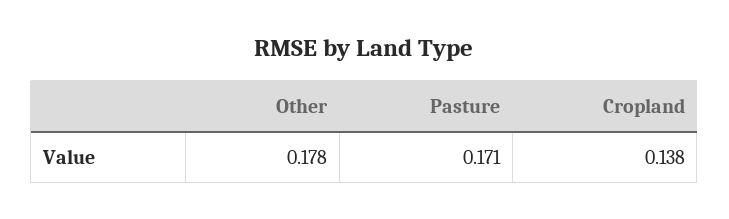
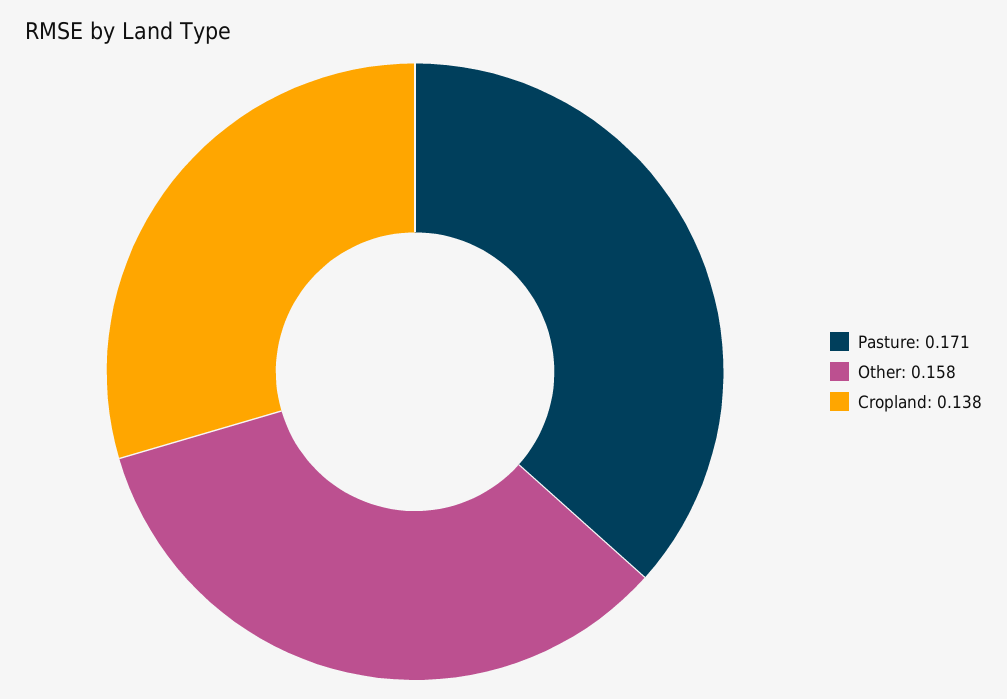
  {
-   "Other": 0.178,
+   "Other": 0.158,
    "Pasture": 0.171,
    "Cropland": 0.138
  }

